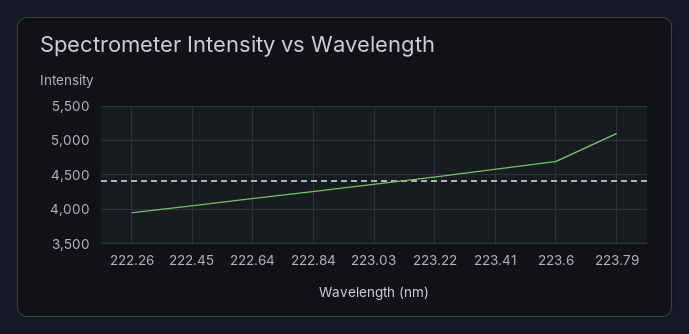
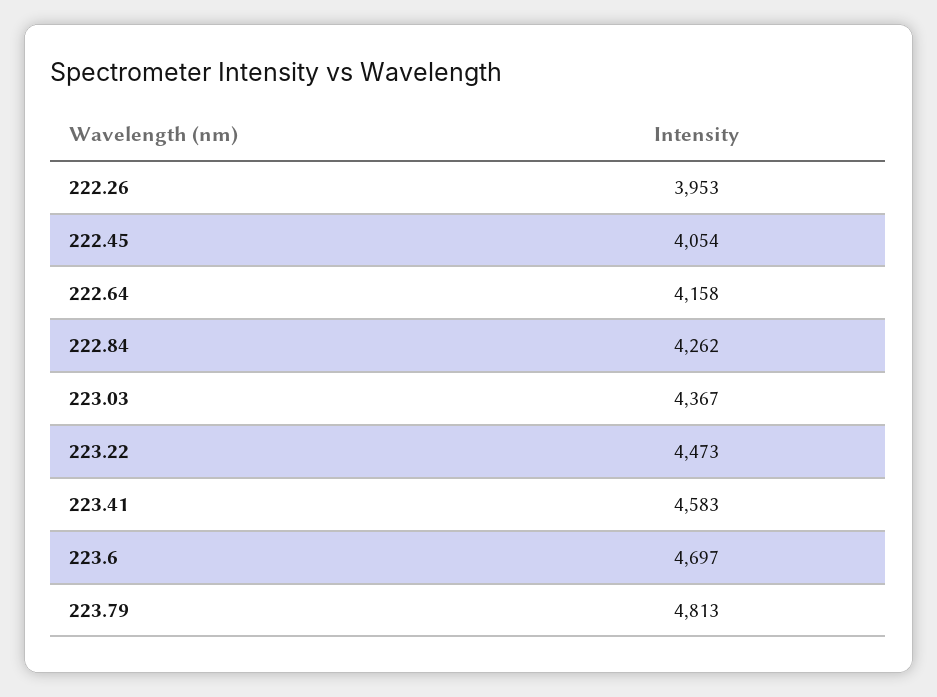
  {
    "222.26": 3953,
    "222.45": 4054,
    "222.64": 4158,
    "222.84": 4262,
    "223.03": 4367,
    "223.22": 4473,
    "223.41": 4583,
    "223.6": 4697,
-   "223.79": 5100
+   "223.79": 4813
  }

